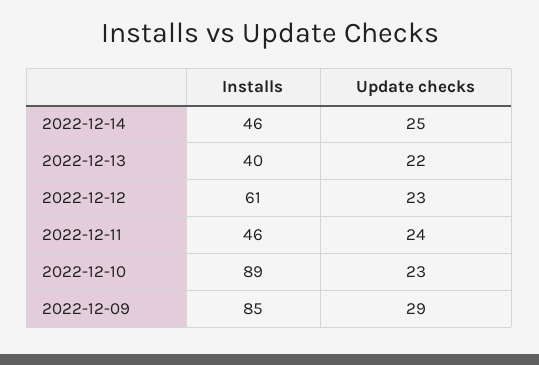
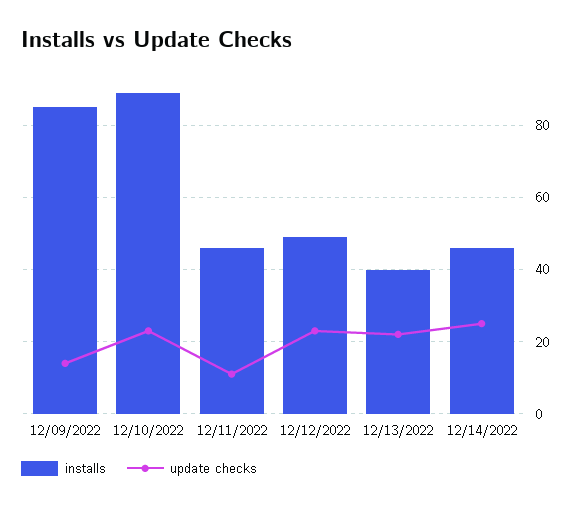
  {
    "Installs": {
      "2022-12-14": 46,
      "2022-12-13": 40,
-     "2022-12-12": 61,
+     "2022-12-12": 50,
      "2022-12-11": 46,
      "2022-12-10": 89,
      "2022-12-09": 85
    },
    "Update checks": {
      "2022-12-14": 25,
      "2022-12-13": 22,
      "2022-12-12": 23,
-     "2022-12-11": 24,
+     "2022-12-11": 10,
      "2022-12-10": 23,
-     "2022-12-09": 29
+     "2022-12-09": 15
    }
  }

